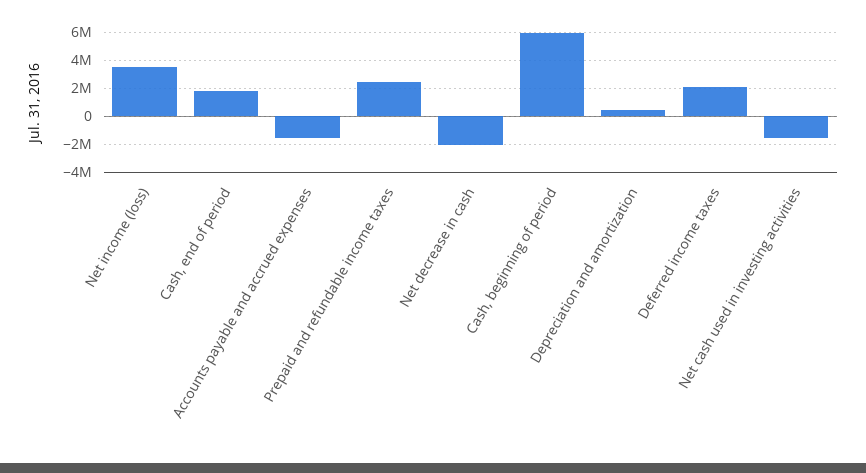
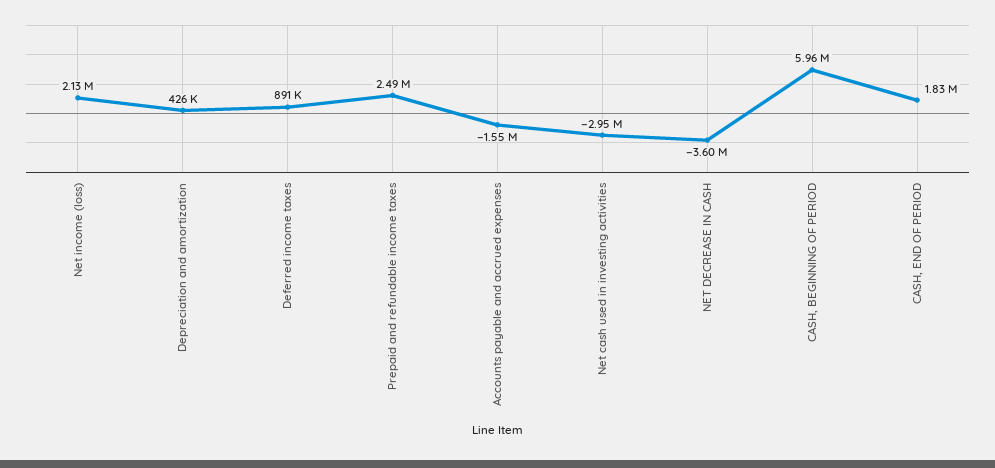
  {
-   "Net income (loss)": 3500000,
+   "Net income (loss)": 2130000,
    "Cash, end of period": 1830000,
    "Accounts payable and accrued expenses": -1550000,
    "Prepaid and refundable income taxes": 2490000,
-   "Net decrease in cash": -2000000,
+   "Net decrease in cash": -3600000,
    "Cash, beginning of period": 5960000,
    "Depreciation and amortization": 426000,
-   "Deferred income taxes": 2000000,
+   "Deferred income taxes": 891000,
-   "Net cash used in investing activities": -1500000
+   "Net cash used in investing activities": -2950000
  }

